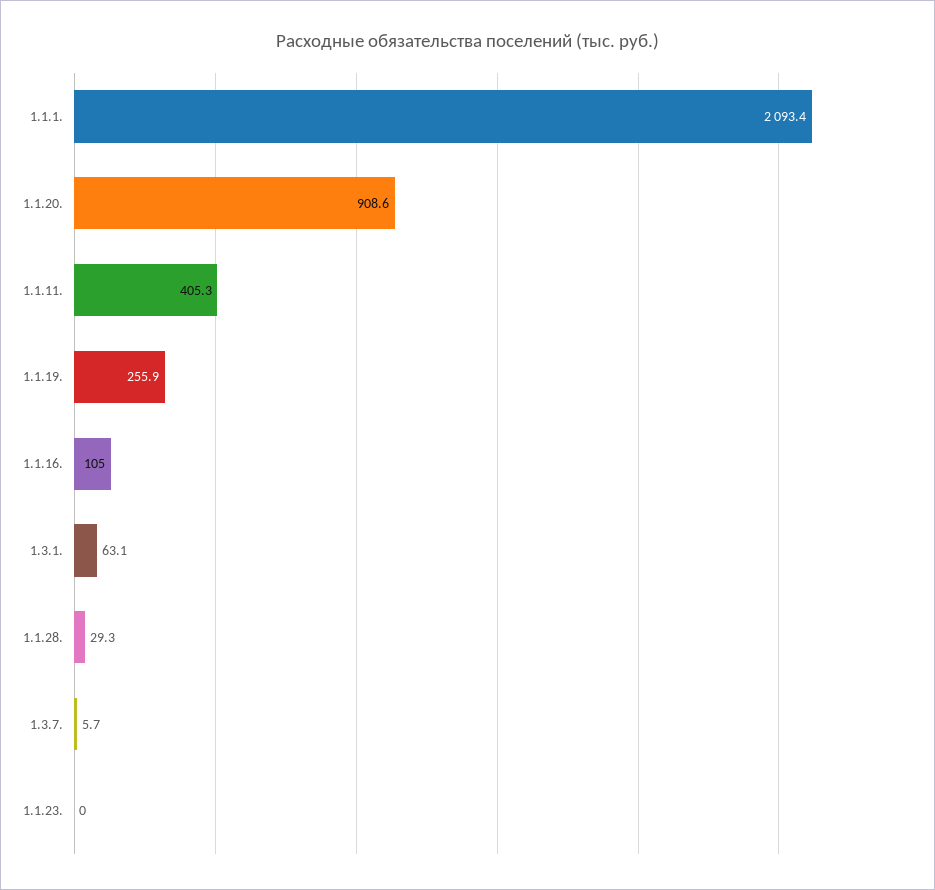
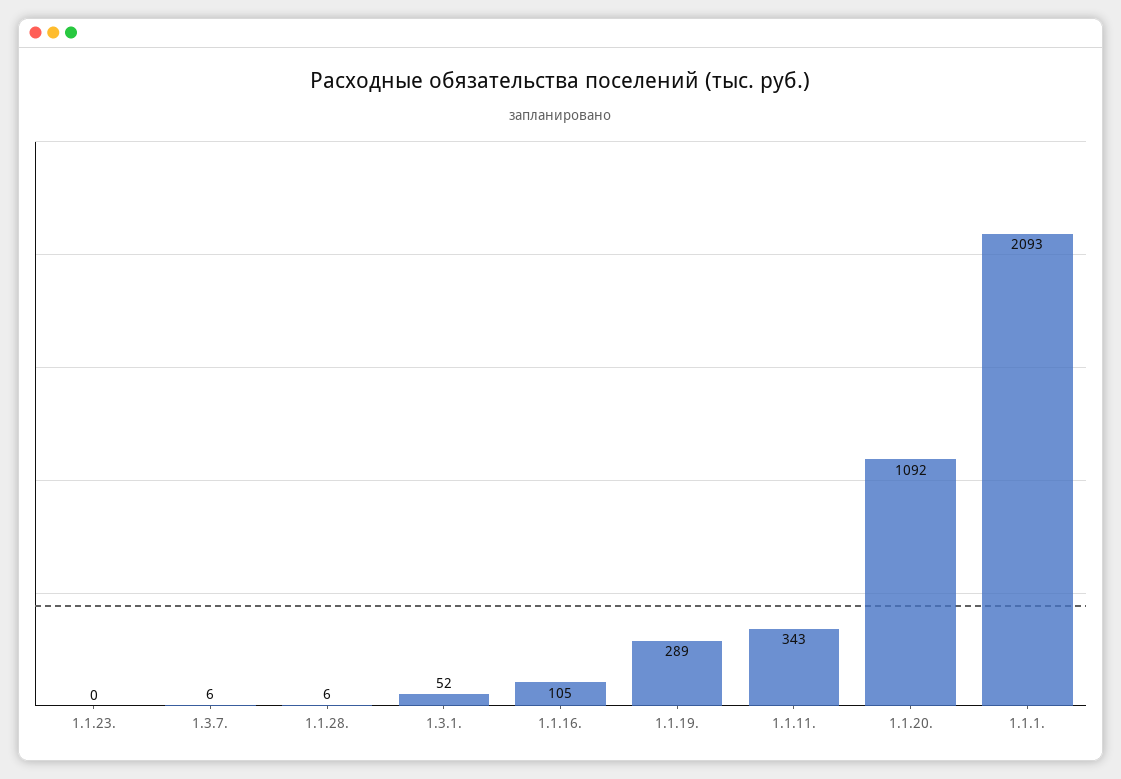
  {
    "1.1.1.": 2093.4,
-   "1.1.20.": 908.6,
+   "1.1.20.": 1092,
-   "1.1.11.": 405.3,
+   "1.1.11.": 343,
-   "1.1.19.": 255.9,
+   "1.1.19.": 289,
    "1.1.16.": 105,
-   "1.3.1.": 63.1,
+   "1.3.1.": 52,
-   "1.1.28.": 29.3,
+   "1.1.28.": 6,
    "1.3.7.": 5.7,
    "1.1.23.": 0
  }

